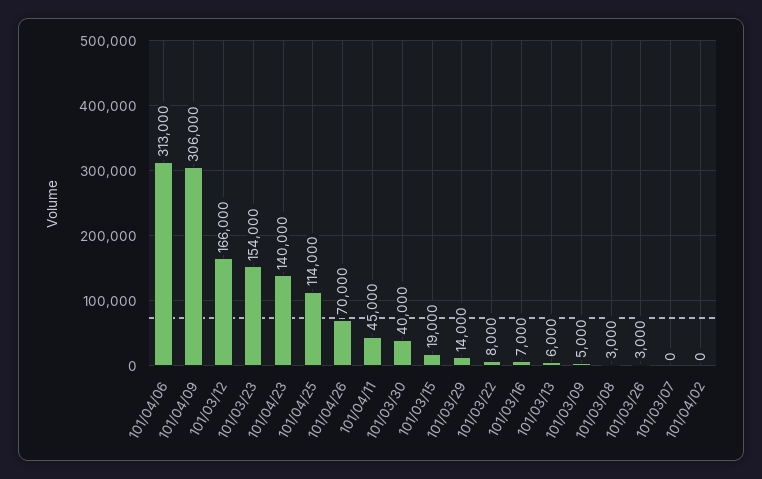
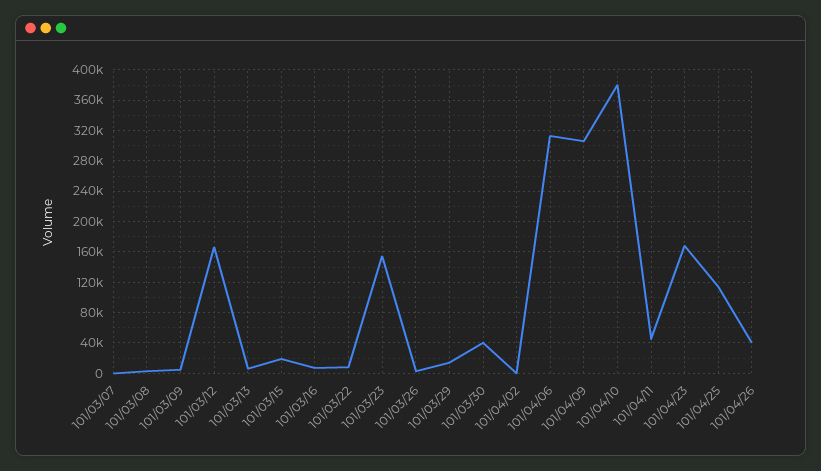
  {
    "101/04/06": 313000,
    "101/04/09": 306000,
    "101/03/12": 166000,
    "101/03/23": 154000,
-   "101/04/23": 140000,
+   "101/04/23": 170000,
    "101/04/25": 114000,
-   "101/04/26": 70000,
+   "101/04/26": 40000,
    "101/04/11": 45000,
    "101/03/30": 40000,
    "101/03/15": 19000,
    "101/03/29": 14000,
    "101/03/22": 8000,
    "101/03/16": 7000,
    "101/03/13": 6000,
    "101/03/09": 5000,
    "101/03/08": 3000,
    "101/03/26": 3000,
    "101/03/07": 0,
-   "101/04/02": 0
+   "101/04/02": 0,
+   "101/04/10": 380000
  }

